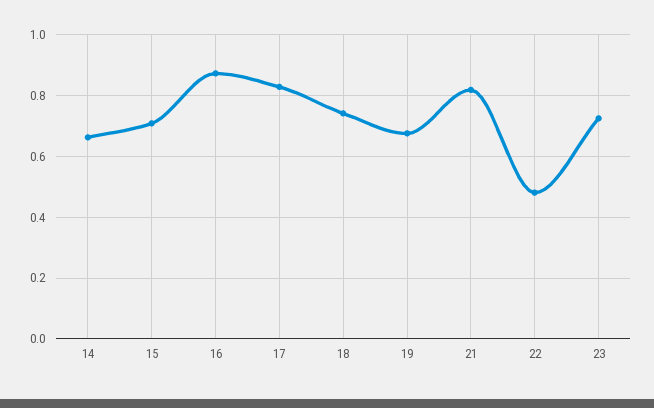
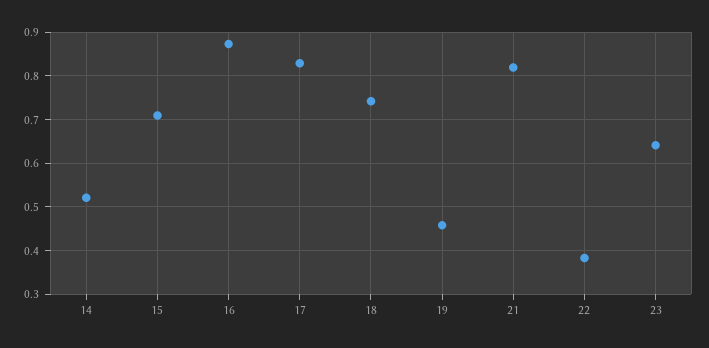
  {
-   "14": 0.66,
+   "14": 0.52,
    "15": 0.7,
    "16": 0.88,
    "17": 0.82,
    "18": 0.74,
-   "19": 0.68,
+   "19": 0.46,
    "21": 0.82,
-   "22": 0.48,
+   "22": 0.38,
-   "23": 0.72
+   "23": 0.64
  }

